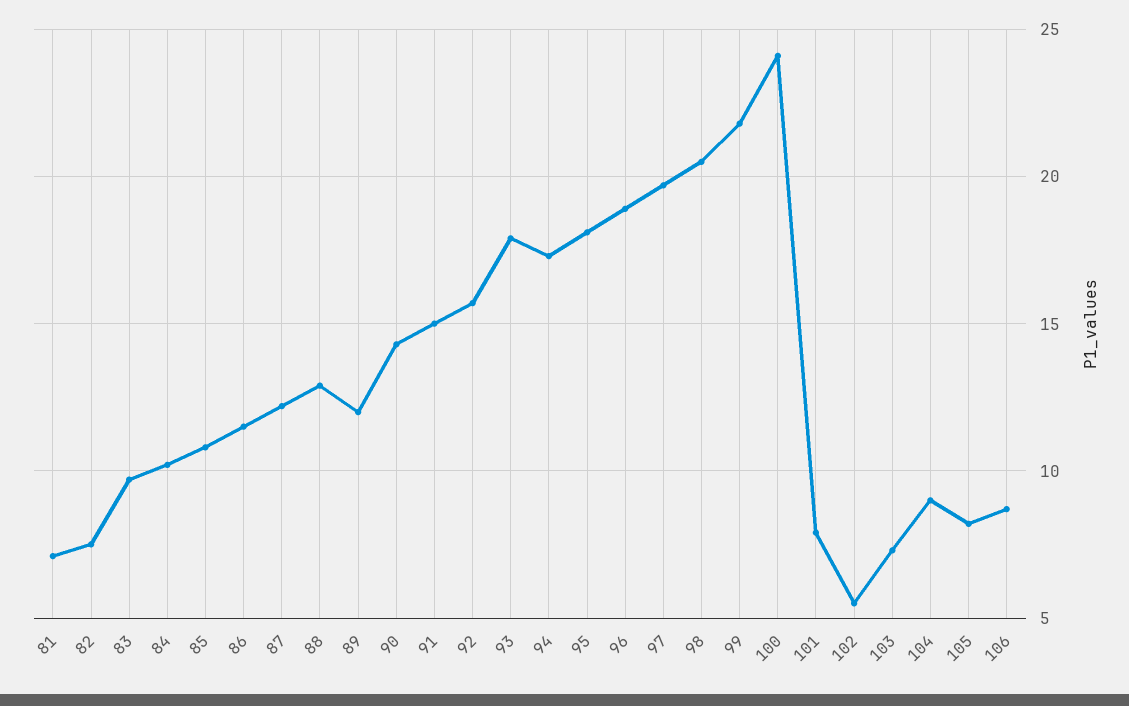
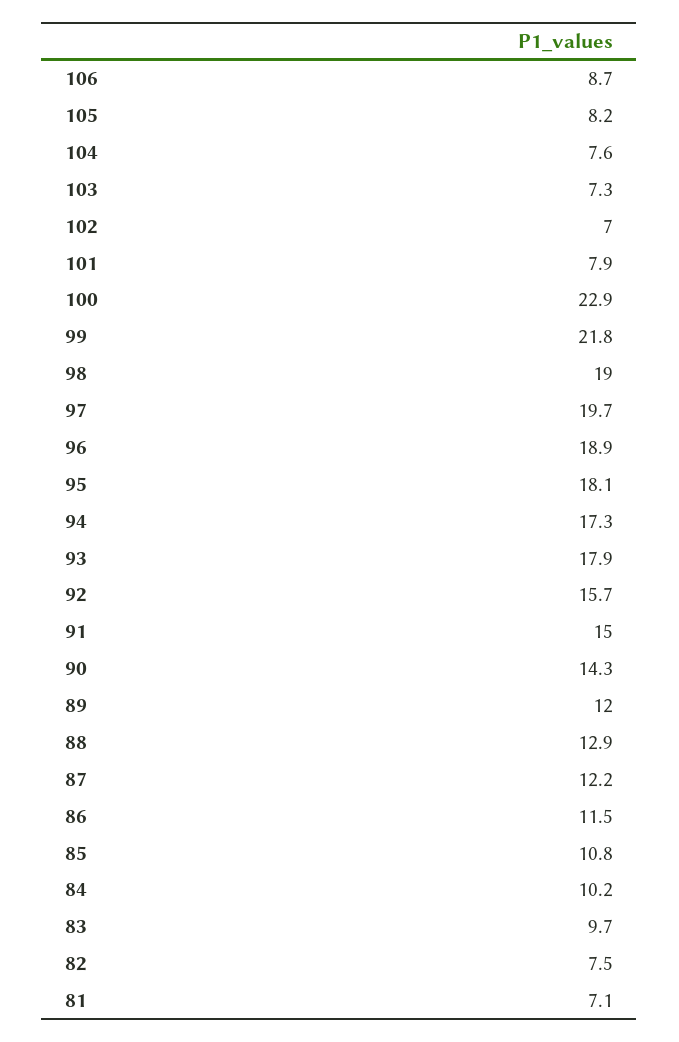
  {
    "81": 7.1,
    "82": 7.5,
    "83": 9.7,
    "84": 10.2,
    "85": 10.8,
    "86": 11.5,
    "87": 12.2,
    "88": 12.9,
    "89": 12,
    "90": 14.3,
    "91": 15,
    "92": 15.7,
    "93": 17.9,
    "94": 17.3,
    "95": 18.1,
    "96": 18.9,
    "97": 19.7,
-   "98": 20.5,
+   "98": 19,
    "99": 21.8,
-   "100": 24,
+   "100": 22.9,
    "101": 7.9,
-   "102": 5.5,
+   "102": 7,
    "103": 7.3,
-   "104": 9,
+   "104": 7.6,
    "105": 8.2,
    "106": 8.7
  }

